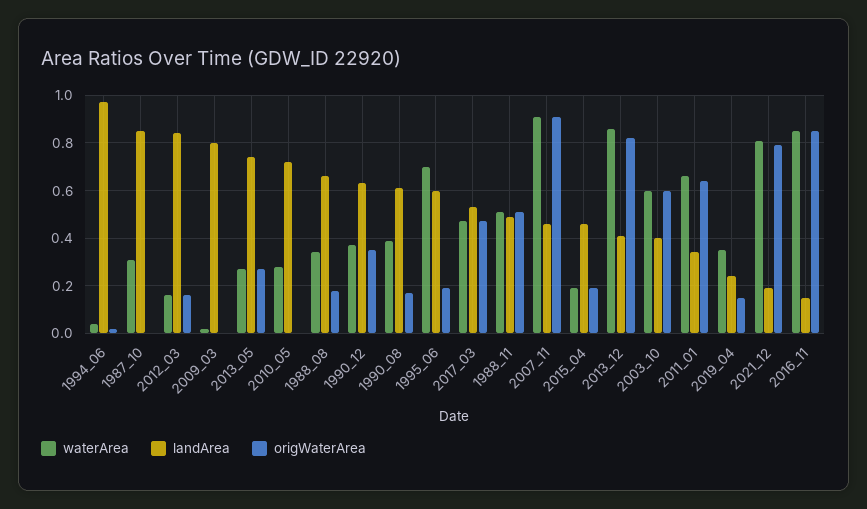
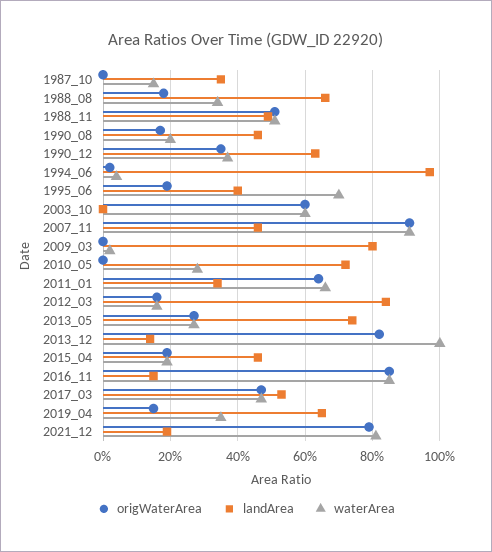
  {
    "waterArea": {
      "1994_06": 0.05,
-     "1987_10": 0.3,
+     "1987_10": 0.15,
      "2012_03": 0.15,
      "2009_03": 0,
      "2013_05": 0.25,
      "2010_05": 0.3,
      "1988_08": 0.35,
      "1990_12": 0.35,
-     "1990_08": 0.4,
+     "1990_08": 0.2,
      "1995_06": 0.7,
      "2017_03": 0.45,
      "1988_11": 0.5,
      "2007_11": 0.9,
      "2015_04": 0.2,
-     "2013_12": 0.85,
+     "2013_12": 1,
      "2003_10": 0.6,
      "2011_01": 0.65,
      "2019_04": 0.35,
      "2021_12": 0.8,
      "2016_11": 0.85
    },
    "landArea": {
      "1994_06": 0.95,
-     "1987_10": 0.85,
+     "1987_10": 0.35,
      "2012_03": 0.85,
      "2009_03": 0.8,
      "2013_05": 0.75,
      "2010_05": 0.7,
      "1988_08": 0.65,
      "1990_12": 0.65,
-     "1990_08": 0.6,
+     "1990_08": 0.45,
-     "1995_06": 0.6,
+     "1995_06": 0.4,
      "2017_03": 0.55,
      "1988_11": 0.5,
      "2007_11": 0.45,
      "2015_04": 0.45,
-     "2013_12": 0.4,
+     "2013_12": 0.15,
-     "2003_10": 0.4,
+     "2003_10": 0,
      "2011_01": 0.35,
-     "2019_04": 0.25,
+     "2019_04": 0.65,
      "2021_12": 0.2,
      "2016_11": 0.15
    },
    "origWaterArea": {
      "1994_06": 0,
      "1987_10": 0,
      "2012_03": 0.15,
      "2009_03": 0,
      "2013_05": 0.25,
      "2010_05": 0,
      "1988_08": 0.2,
      "1990_12": 0.35,
      "1990_08": 0.15,
      "1995_06": 0.2,
      "2017_03": 0.45,
      "1988_11": 0.5,
      "2007_11": 0.9,
      "2015_04": 0.2,
      "2013_12": 0.8,
      "2003_10": 0.6,
      "2011_01": 0.65,
      "2019_04": 0.15,
      "2021_12": 0.8,
      "2016_11": 0.85
    }
  }

